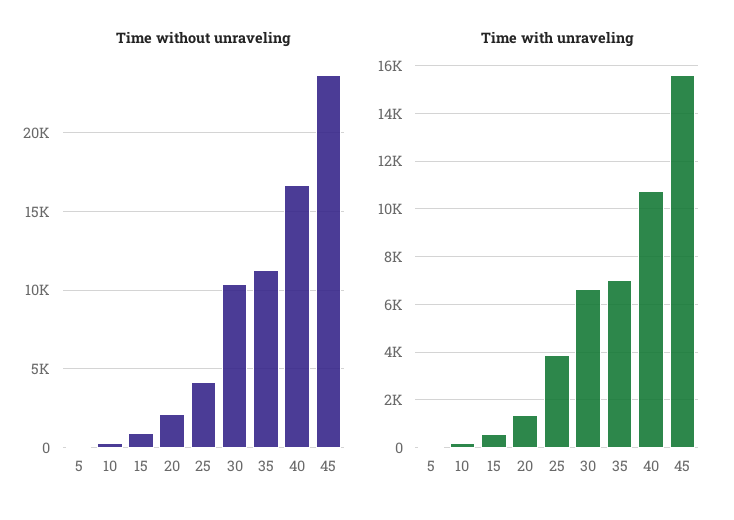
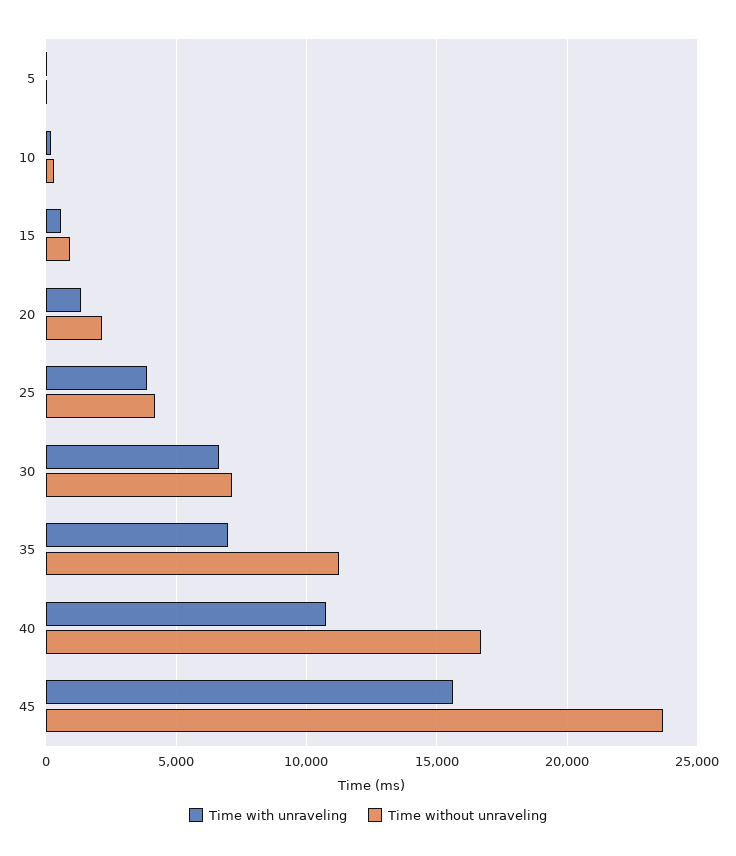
  {
    "Time without unraveling": {
      "5": 0,
      "10": 500,
      "15": 1000,
      "20": 2000,
      "25": 4000,
-     "30": 10500,
+     "30": 7000,
      "35": 11000,
      "40": 16500,
      "45": 23500
    },
    "Time with unraveling": {
      "5": 0,
      "10": 0,
      "15": 500,
      "20": 1500,
      "25": 4000,
      "30": 6500,
      "35": 7000,
      "40": 11000,
      "45": 15500
    }
  }

